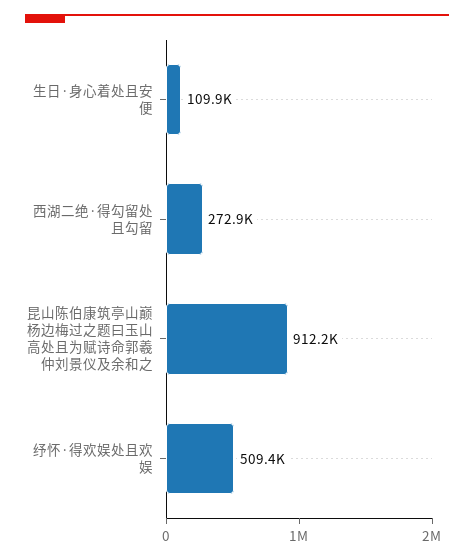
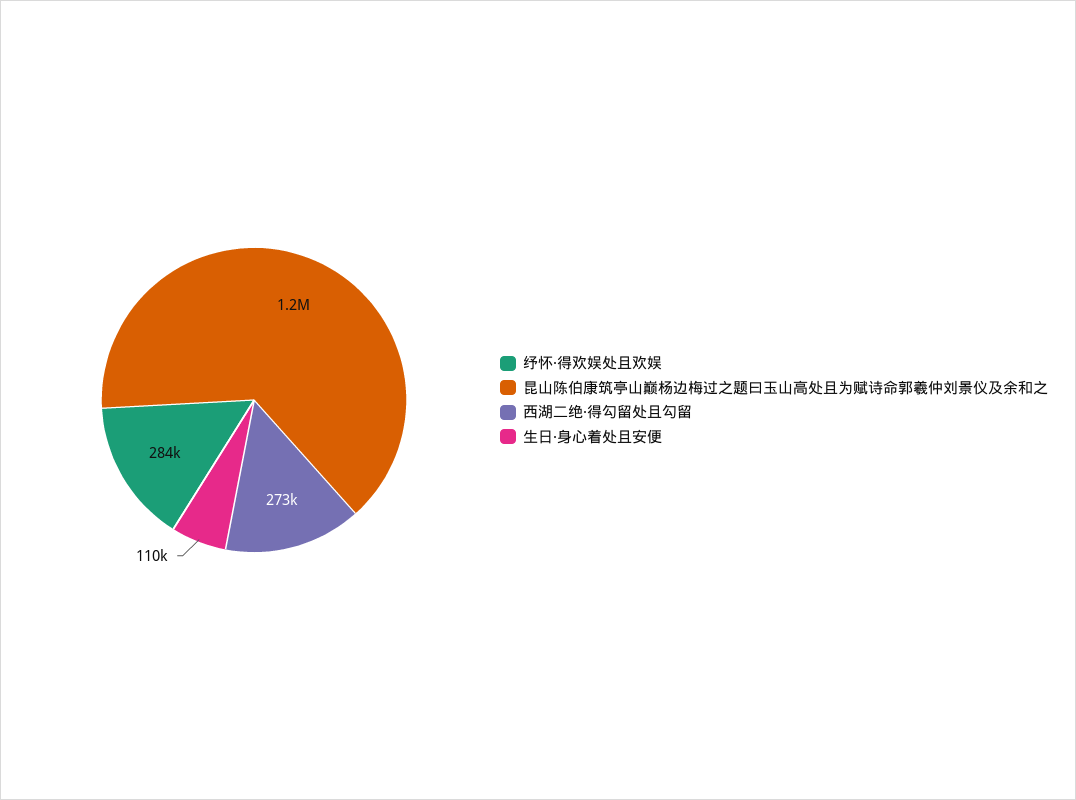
  {
    "生日·身心着处且安便": 109900,
    "西湖二绝·得勾留处且勾留": 272900,
-   "昆山陈伯康筑亭山巅杨边梅过之题曰玉山高处且为赋诗命郭羲仲刘景仪及余和之": 912200,
+   "昆山陈伯康筑亭山巅杨边梅过之题曰玉山高处且为赋诗命郭羲仲刘景仪及余和之": 1200000,
-   "纾怀·得欢娱处且欢娱": 509400
+   "纾怀·得欢娱处且欢娱": 284000
  }

